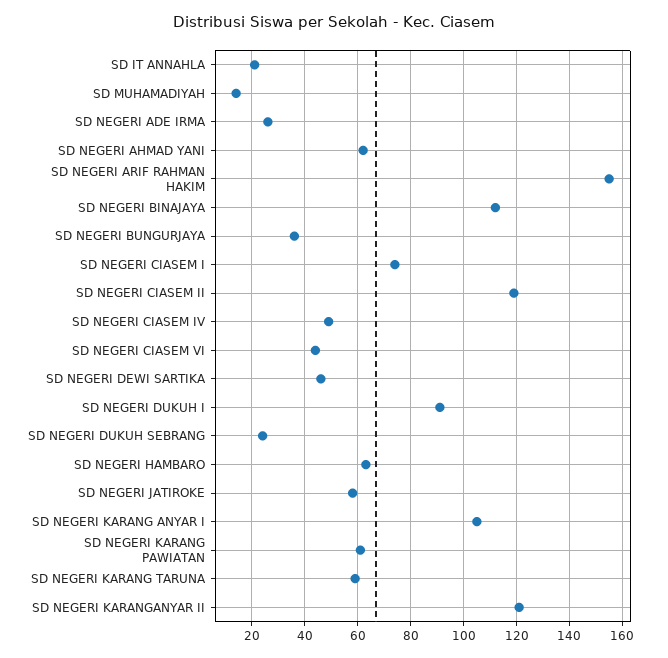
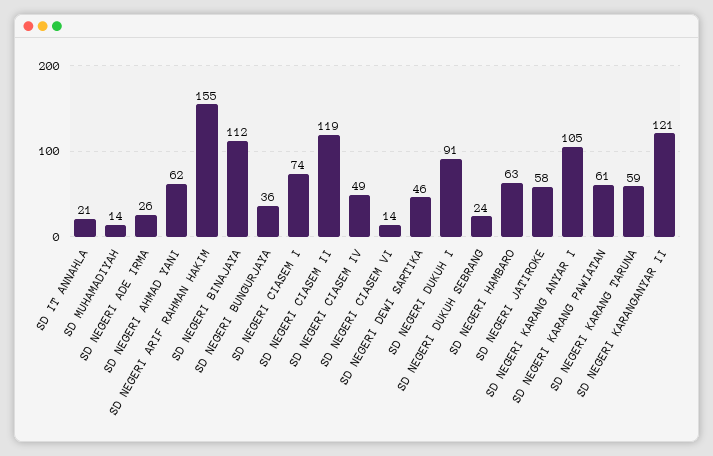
  {
    "SD IT ANNAHLA": 21,
    "SD MUHAMADIYAH": 14,
    "SD NEGERI ADE IRMA": 26,
    "SD NEGERI AHMAD YANI": 62,
    "SD NEGERI ARIF RAHMAN HAKIM": 155,
    "SD NEGERI BINAJAYA": 112,
    "SD NEGERI BUNGURJAYA": 36,
    "SD NEGERI CIASEM I": 74,
    "SD NEGERI CIASEM II": 119,
    "SD NEGERI CIASEM IV": 49,
-   "SD NEGERI CIASEM VI": 45,
+   "SD NEGERI CIASEM VI": 14,
    "SD NEGERI DEWI SARTIKA": 46,
    "SD NEGERI DUKUH I": 91,
    "SD NEGERI DUKUH SEBRANG": 24,
    "SD NEGERI HAMBARO": 63,
    "SD NEGERI JATIROKE": 58,
    "SD NEGERI KARANG ANYAR I": 105,
    "SD NEGERI KARANG PAWIATAN": 61,
    "SD NEGERI KARANG TARUNA": 59,
    "SD NEGERI KARANGANYAR II": 121
  }

